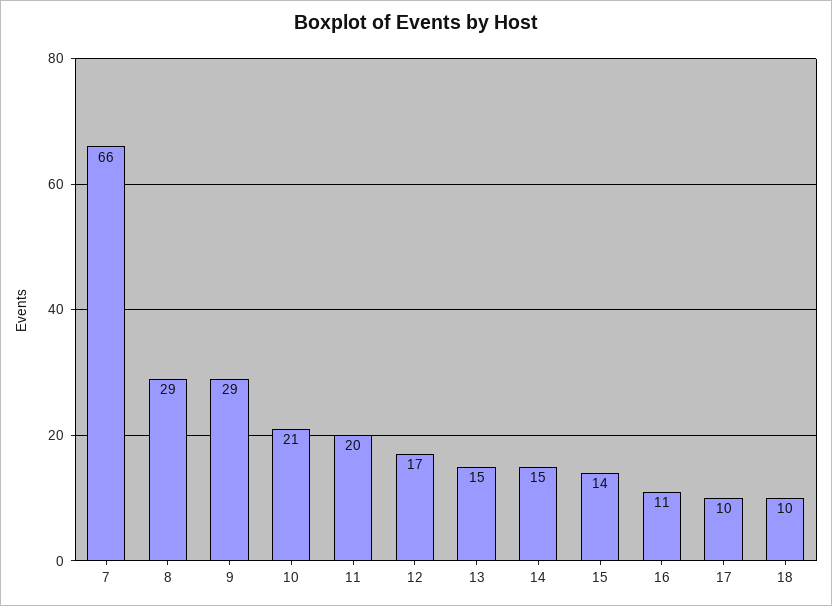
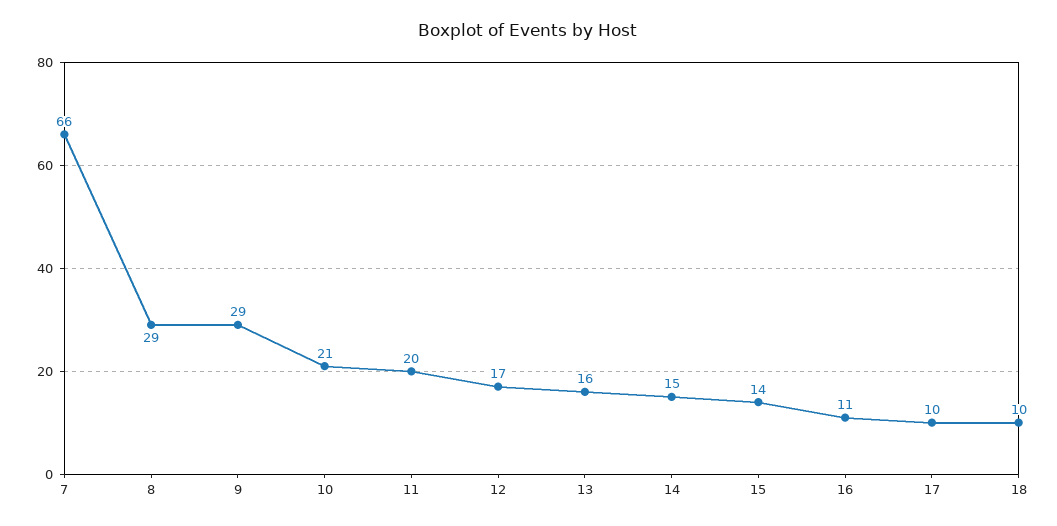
  {
    "7": 66,
    "8": 29,
    "9": 29,
    "10": 21,
    "11": 20,
    "12": 17,
-   "13": 15,
+   "13": 16,
    "14": 15,
    "15": 14,
    "16": 11,
    "17": 10,
    "18": 10
  }

